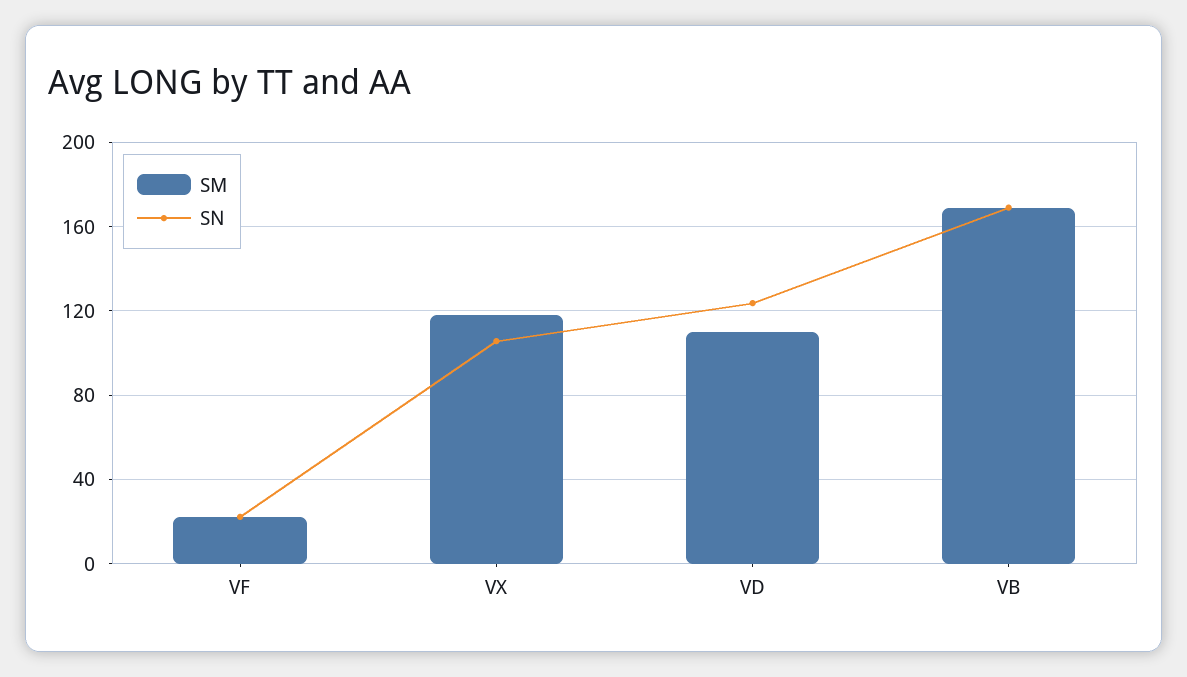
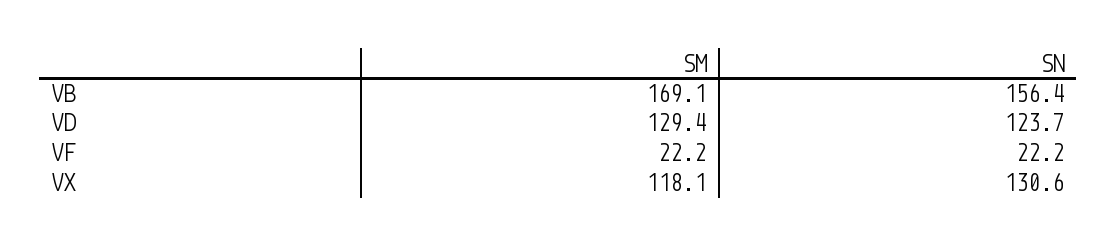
  {
    "SM": {
      "VF": 22.2,
      "VX": 118.1,
-     "VD": 110,
+     "VD": 129.4,
      "VB": 169.1
    },
    "SN": {
      "VF": 22.2,
-     "VX": 105,
+     "VX": 130.6,
      "VD": 123.7,
-     "VB": 170
+     "VB": 156.4
    }
  }

